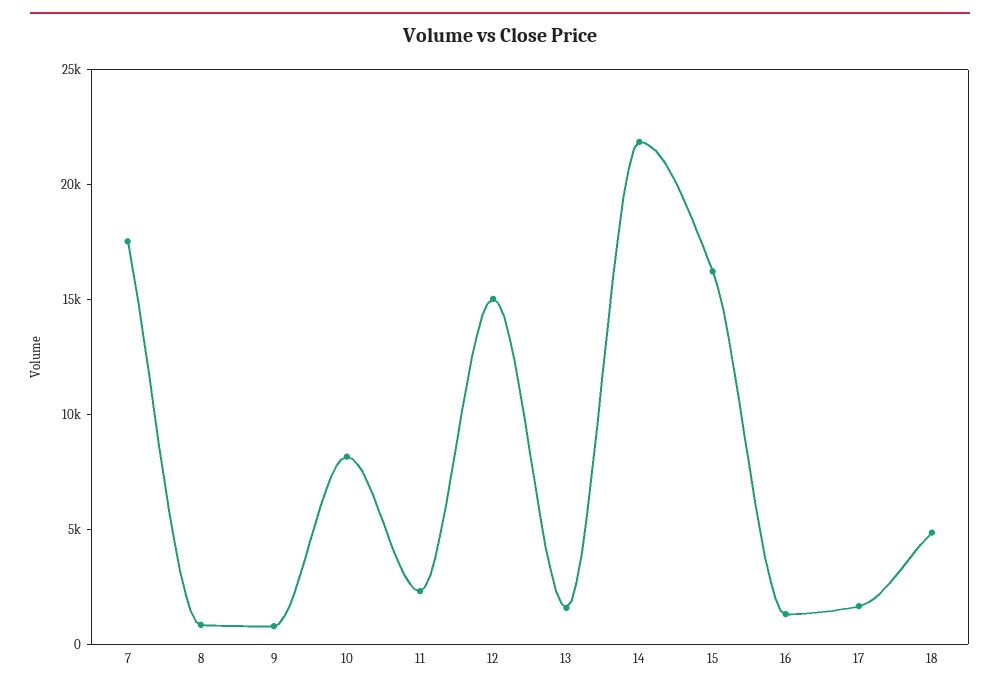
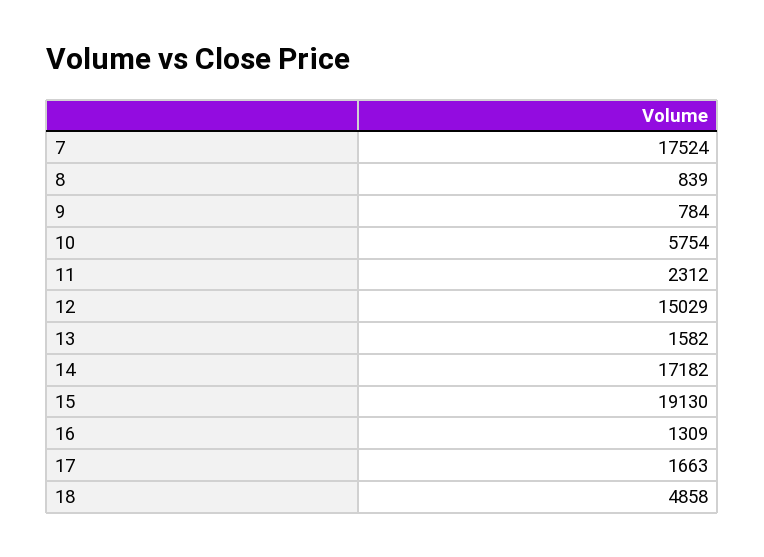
  {
    "7": 17524,
    "8": 839,
    "9": 784,
-   "10": 8000,
+   "10": 5754,
    "11": 2312,
    "12": 15029,
    "13": 1582,
-   "14": 22000,
+   "14": 17182,
-   "15": 16000,
+   "15": 19130,
    "16": 1309,
    "17": 1663,
    "18": 4858
  }

